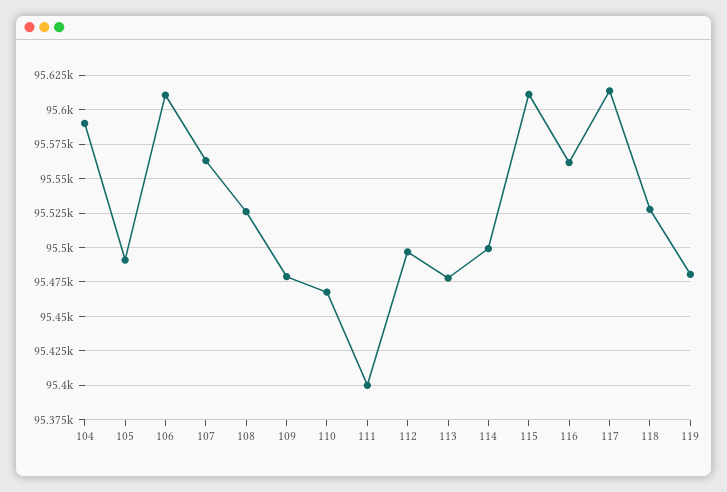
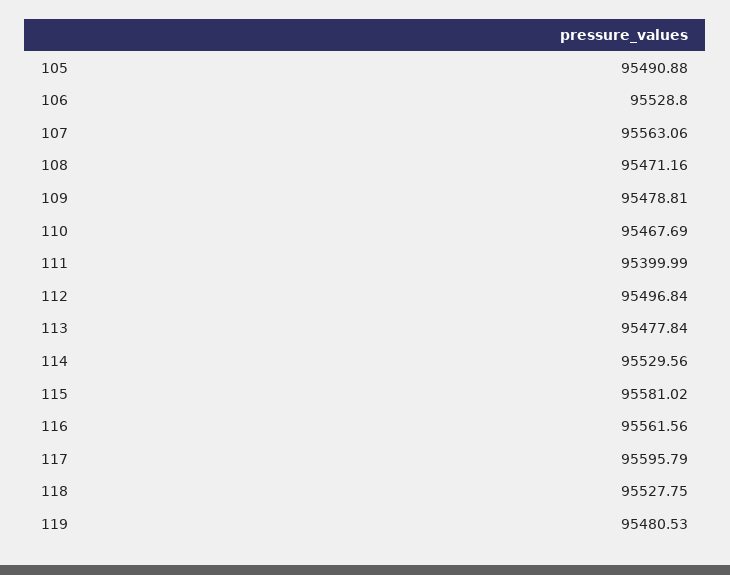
  {
-   "104": 95590,
    "105": 95490.88,
-   "106": 95610,
+   "106": 95528.8,
    "107": 95563.06,
-   "108": 95525,
+   "108": 95471.16,
    "109": 95478.81,
    "110": 95467.69,
    "111": 95399.99,
    "112": 95496.84,
    "113": 95477.84,
-   "114": 95500,
+   "114": 95529.56,
-   "115": 95610,
+   "115": 95581.02,
    "116": 95561.56,
-   "117": 95615,
+   "117": 95595.79,
    "118": 95527.75,
    "119": 95480.53
  }

